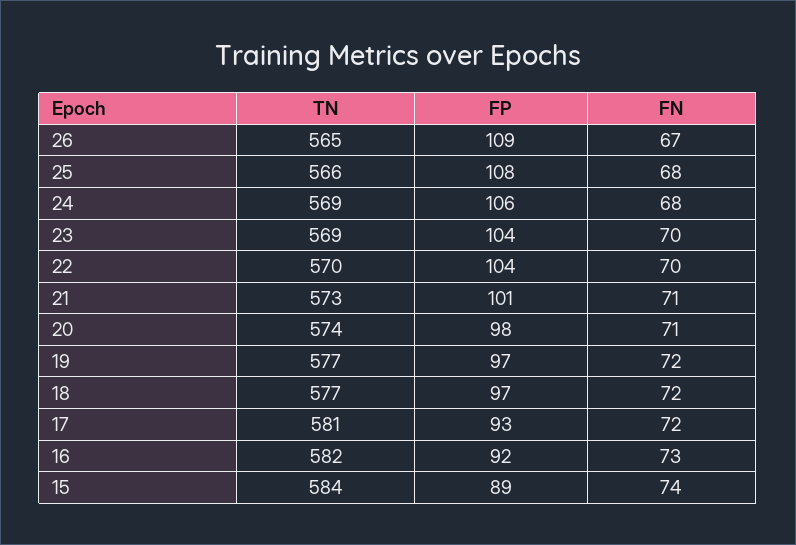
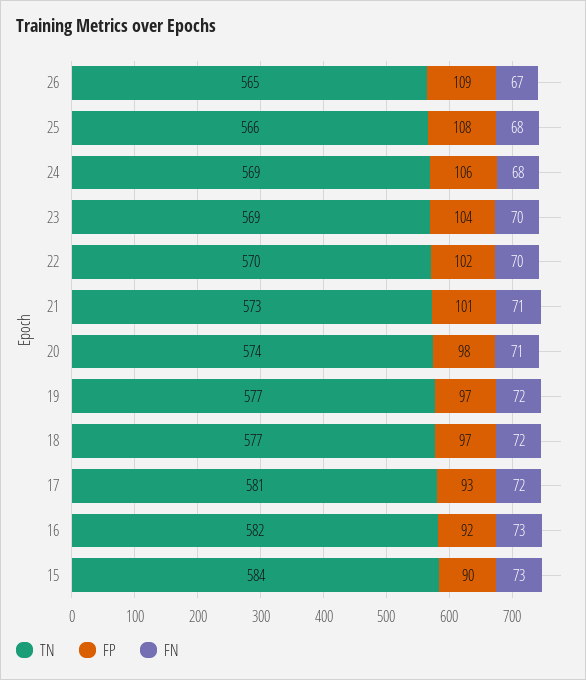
  {
    "TN": {
      "26": 565,
      "25": 566,
      "24": 569,
      "23": 569,
      "22": 570,
      "21": 573,
      "20": 574,
      "19": 577,
      "18": 577,
      "17": 581,
      "16": 582,
      "15": 584
    },
    "FP": {
      "26": 109,
      "25": 108,
      "24": 106,
      "23": 104,
-     "22": 104,
+     "22": 102,
      "21": 101,
      "20": 98,
      "19": 97,
      "18": 97,
      "17": 93,
      "16": 92,
-     "15": 89
+     "15": 90
    },
    "FN": {
      "26": 67,
      "25": 68,
      "24": 68,
      "23": 70,
      "22": 70,
      "21": 71,
      "20": 71,
      "19": 72,
      "18": 72,
      "17": 72,
      "16": 73,
-     "15": 74
+     "15": 73
    }
  }

